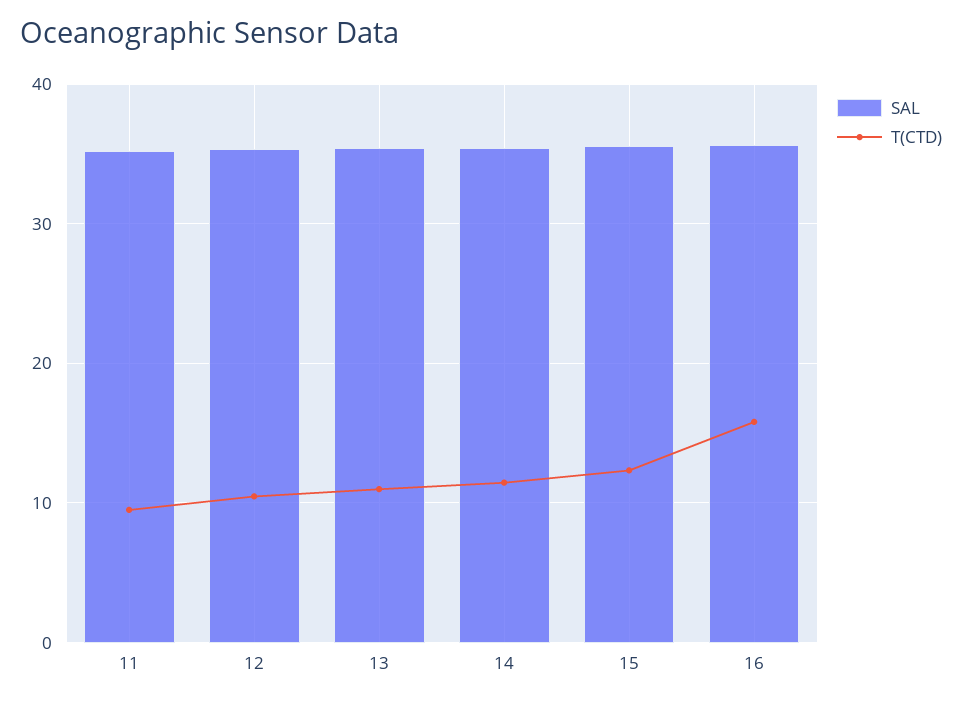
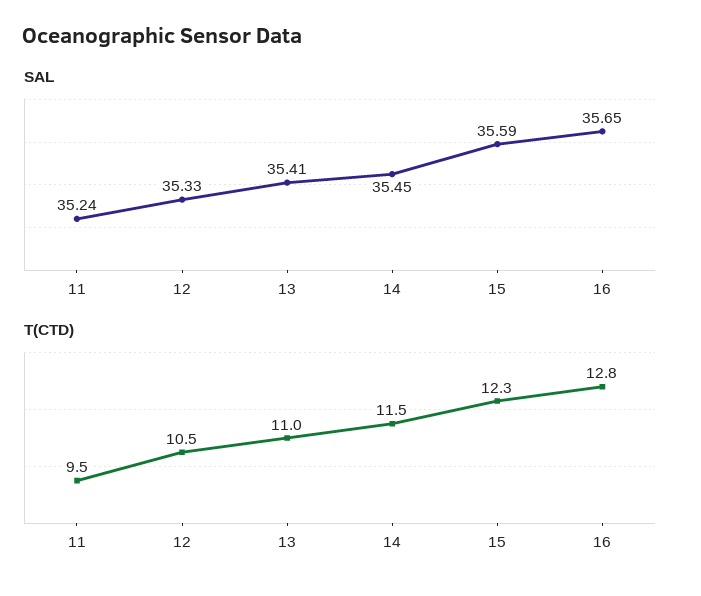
  {
    "SAL": {
      "11": 35.24,
      "12": 35.33,
      "13": 35.41,
      "14": 35.45,
      "15": 35.59,
      "16": 35.65
    },
    "T(CTD)": {
      "11": 9.5,
      "12": 10.5,
      "13": 11,
      "14": 11.5,
      "15": 12.3,
-     "16": 16
+     "16": 12.8
    }
  }

